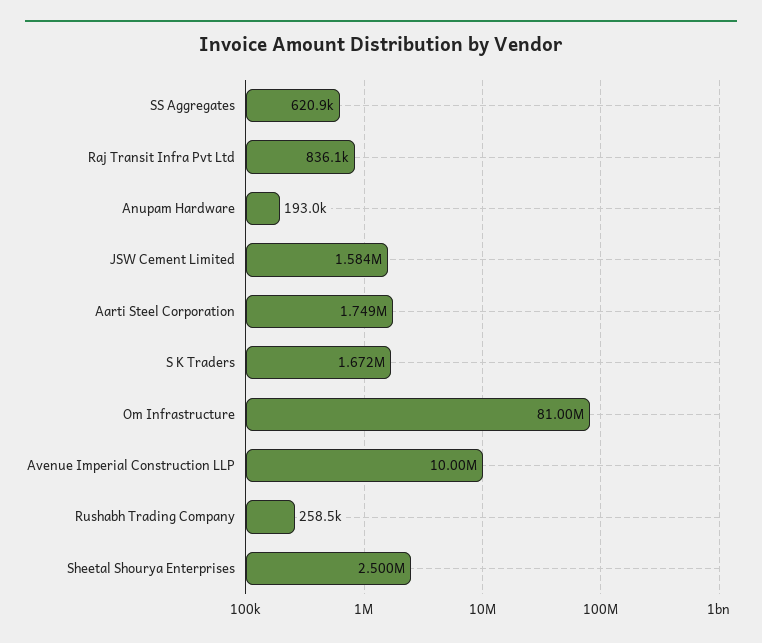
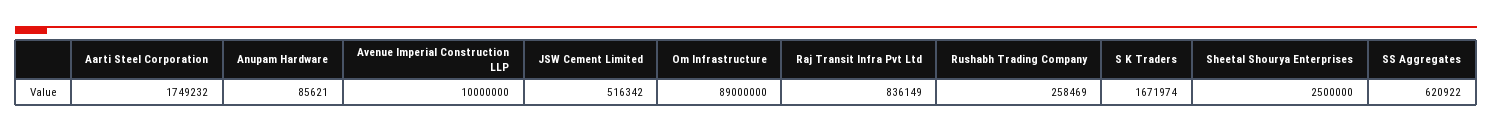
  {
    "SS Aggregates": 620922,
    "Raj Transit Infra Pvt Ltd": 836149,
-   "Anupam Hardware": 193000,
+   "Anupam Hardware": 85621,
-   "JSW Cement Limited": 1584000,
+   "JSW Cement Limited": 516342,
    "Aarti Steel Corporation": 1749232,
    "S K Traders": 1671974,
-   "Om Infrastructure": 81000000,
+   "Om Infrastructure": 89000000,
    "Avenue Imperial Construction LLP": 10000000,
    "Rushabh Trading Company": 258469,
    "Sheetal Shourya Enterprises": 2500000
  }

